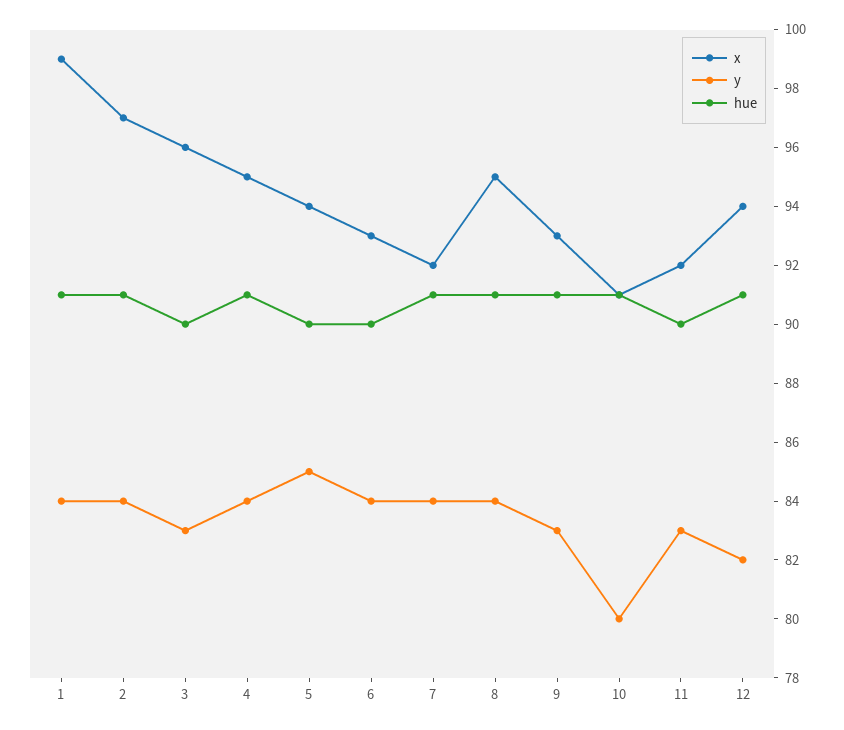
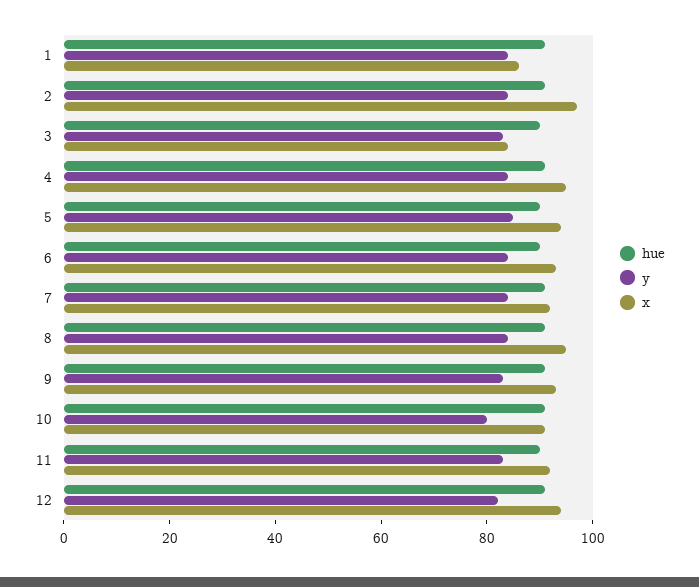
  {
    "x": {
-     "1": 99,
+     "1": 85,
      "2": 97,
-     "3": 96,
+     "3": 85,
      "4": 95,
      "5": 94,
      "6": 93,
      "7": 92,
      "8": 95,
      "9": 93,
      "10": 91,
      "11": 92,
      "12": 94
    },
    "y": {
      "1": 84,
      "2": 84,
      "3": 83,
      "4": 84,
      "5": 85,
      "6": 84,
      "7": 84,
      "8": 84,
      "9": 83,
      "10": 80,
      "11": 83,
      "12": 82
    },
    "hue": {
      "1": 91,
      "2": 91,
      "3": 90,
      "4": 91,
      "5": 90,
      "6": 90,
      "7": 91,
      "8": 91,
      "9": 91,
      "10": 91,
      "11": 90,
      "12": 91
    }
  }

